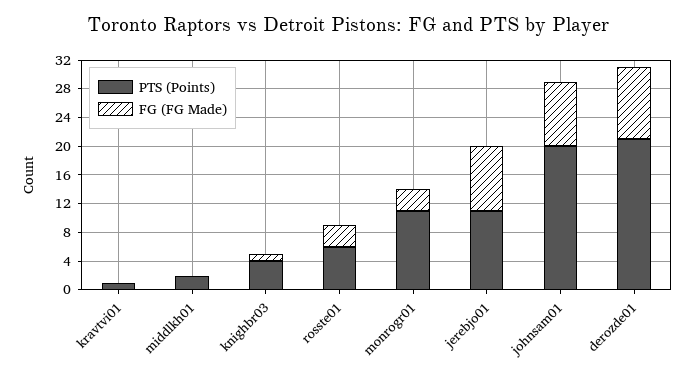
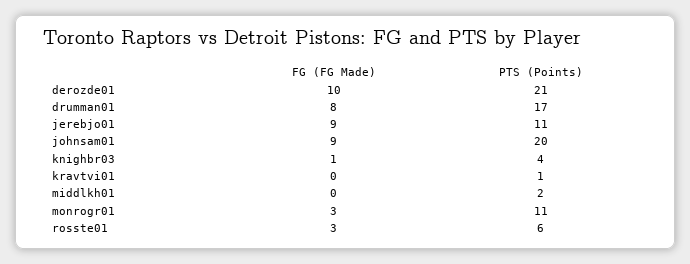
  {
    "PTS (Points)": {
      "kravtvi01": 1,
      "middlkh01": 2,
      "knighbr03": 4,
      "rosste01": 6,
      "monrogr01": 11,
      "jerebjo01": 11,
      "johnsam01": 20,
-     "derozde01": 21
+     "derozde01": 21,
+     "drumman01": 17
    },
    "FG (FG Made)": {
      "kravtvi01": 0,
      "middlkh01": 0,
      "knighbr03": 1,
      "rosste01": 3,
      "monrogr01": 3,
      "jerebjo01": 9,
      "johnsam01": 9,
-     "derozde01": 10
+     "derozde01": 10,
+     "drumman01": 8
    }
  }

